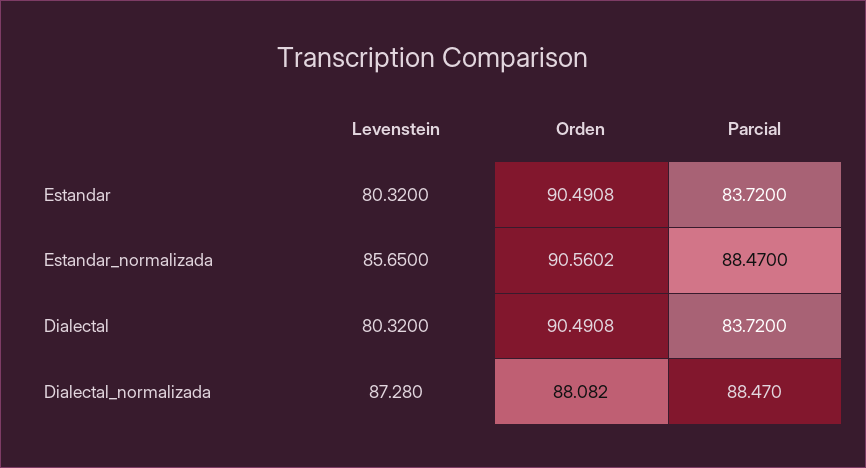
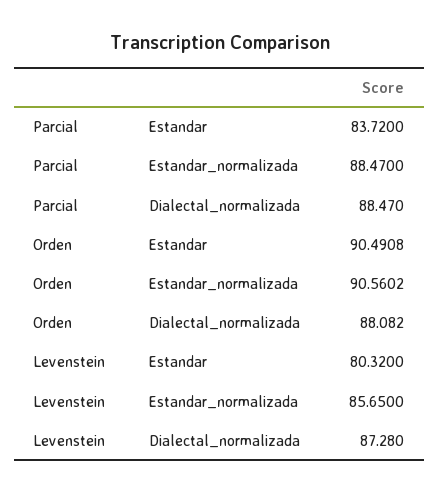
  {
    "Levenstein": {
      "Estandar": 80.32,
      "Estandar_normalizada": 85.65,
-     "Dialectal": 80.32,
      "Dialectal_normalizada": 87.28
    },
    "Orden": {
      "Estandar": 90.4908,
      "Estandar_normalizada": 90.5602,
-     "Dialectal": 90.4908,
      "Dialectal_normalizada": 88.082
    },
    "Parcial": {
      "Estandar": 83.72,
      "Estandar_normalizada": 88.47,
-     "Dialectal": 83.72,
      "Dialectal_normalizada": 88.47
    }
  }

